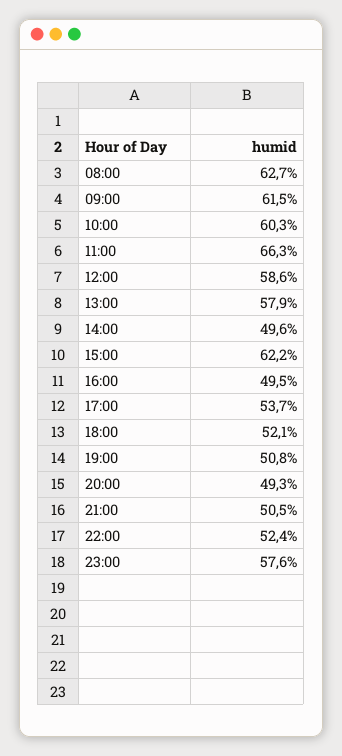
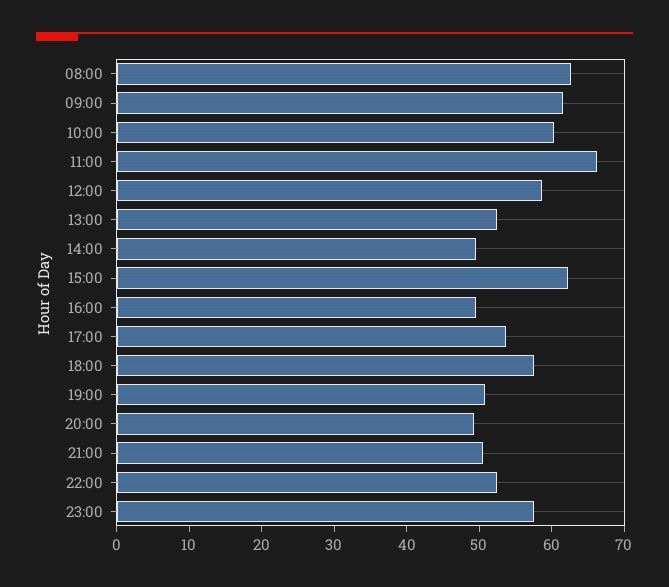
  {
    "08:00": 62.7,
    "09:00": 61.5,
    "10:00": 60.3,
    "11:00": 66.3,
    "12:00": 58.6,
-   "13:00": 57.9,
+   "13:00": 52,
    "14:00": 49.6,
    "15:00": 62.2,
    "16:00": 49.5,
    "17:00": 53.7,
-   "18:00": 52.1,
+   "18:00": 58,
    "19:00": 50.8,
    "20:00": 49.3,
    "21:00": 50.5,
    "22:00": 52.4,
    "23:00": 57.6
  }

